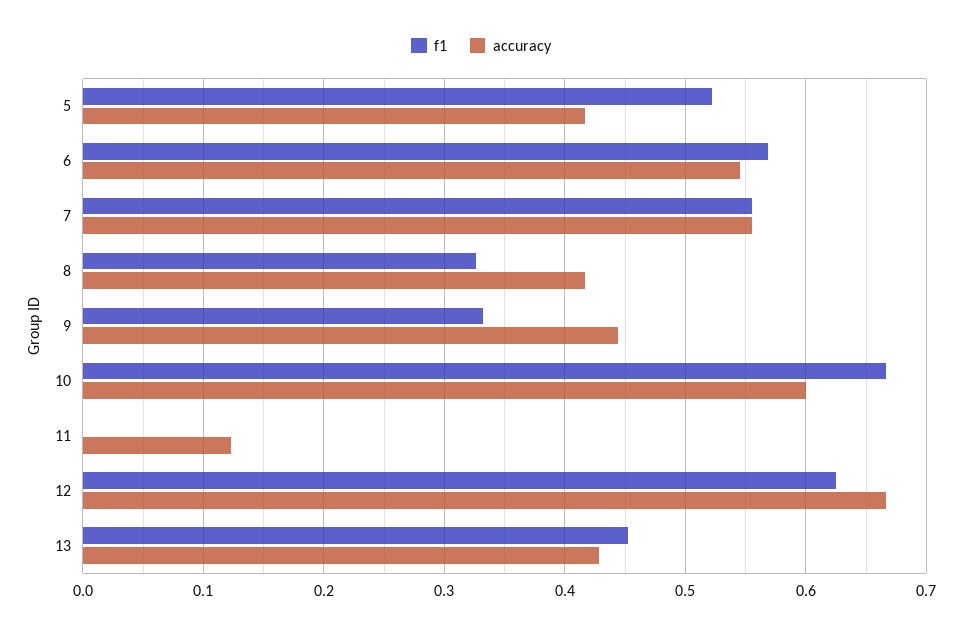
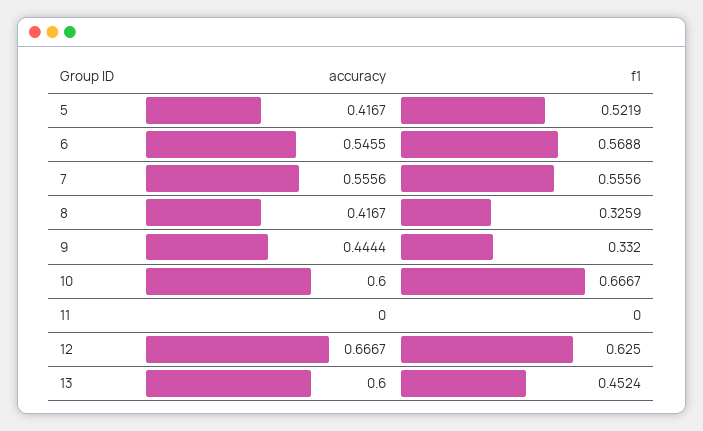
  {
    "f1": {
      "5": 0.5219,
      "6": 0.5688,
      "7": 0.5556,
      "8": 0.3259,
      "9": 0.332,
      "10": 0.6667,
      "11": 0,
      "12": 0.625,
      "13": 0.4524
    },
    "accuracy": {
      "5": 0.4167,
      "6": 0.5455,
      "7": 0.5556,
      "8": 0.4167,
      "9": 0.4444,
      "10": 0.6,
-     "11": 0.12,
+     "11": 0,
      "12": 0.6667,
-     "13": 0.43
+     "13": 0.6
    }
  }

